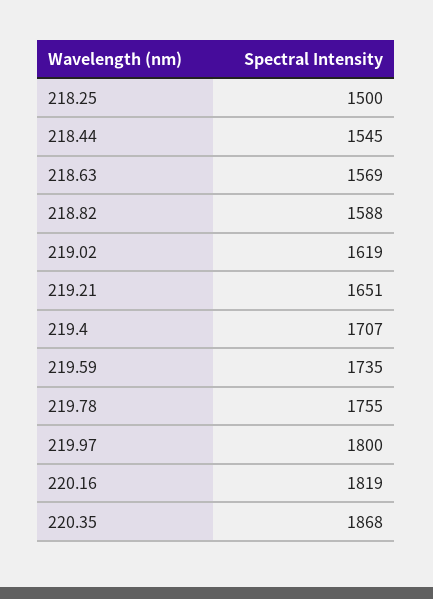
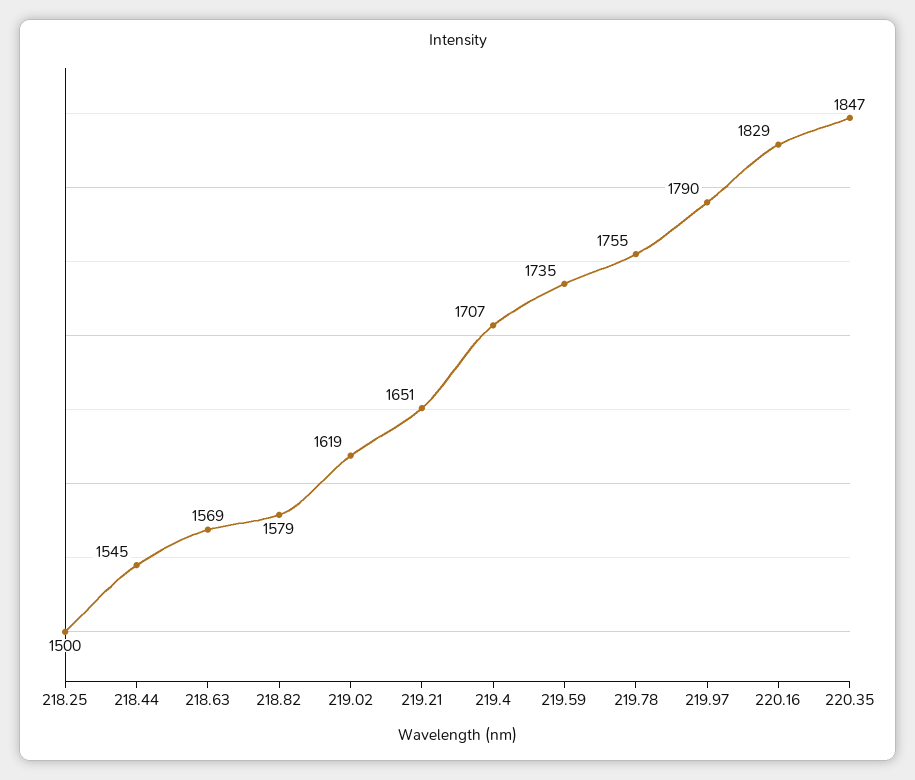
  {
    "218.25": 1500,
    "218.44": 1545,
    "218.63": 1569,
-   "218.82": 1588,
+   "218.82": 1579,
    "219.02": 1619,
    "219.21": 1651,
    "219.4": 1707,
    "219.59": 1735,
    "219.78": 1755,
-   "219.97": 1800,
+   "219.97": 1790,
-   "220.16": 1819,
+   "220.16": 1829,
-   "220.35": 1868
+   "220.35": 1847
  }

